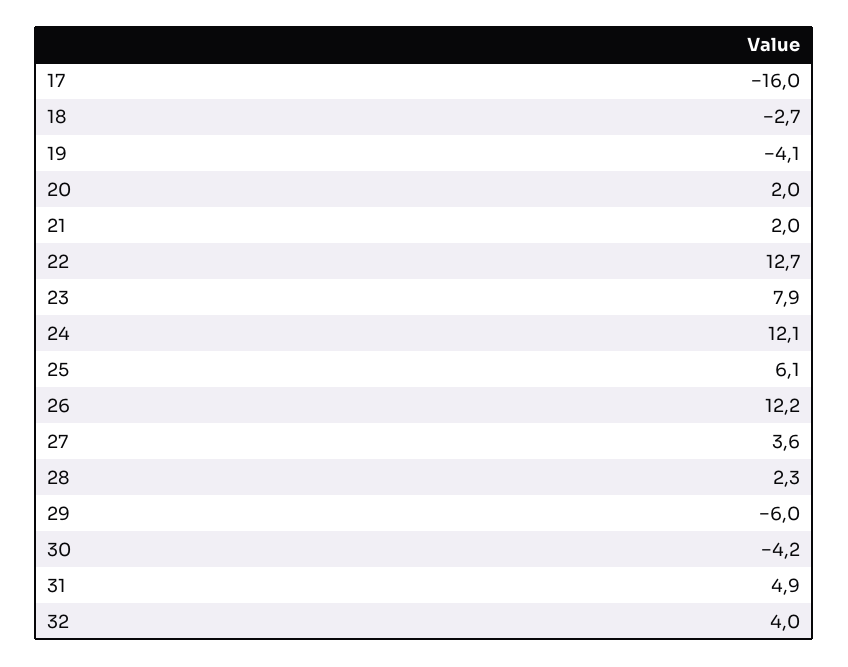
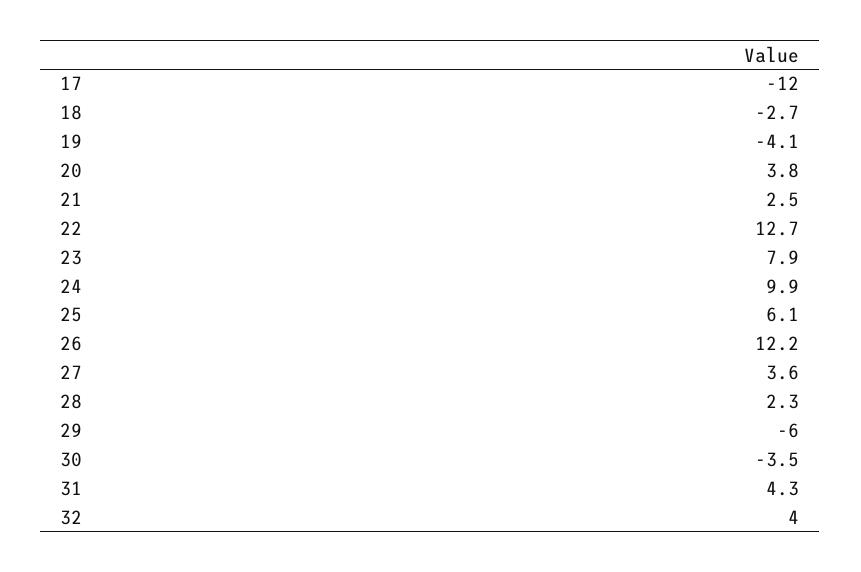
  {
-   "17": -16,
+   "17": -12,
    "18": -2.7,
    "19": -4.1,
-   "20": 2,
+   "20": 3.8,
-   "21": 2,
+   "21": 2.5,
    "22": 12.7,
    "23": 7.9,
-   "24": 12.1,
+   "24": 9.9,
    "25": 6.1,
    "26": 12.2,
    "27": 3.6,
    "28": 2.3,
    "29": -6,
-   "30": -4.2,
+   "30": -3.5,
-   "31": 4.9,
+   "31": 4.3,
    "32": 4
  }

